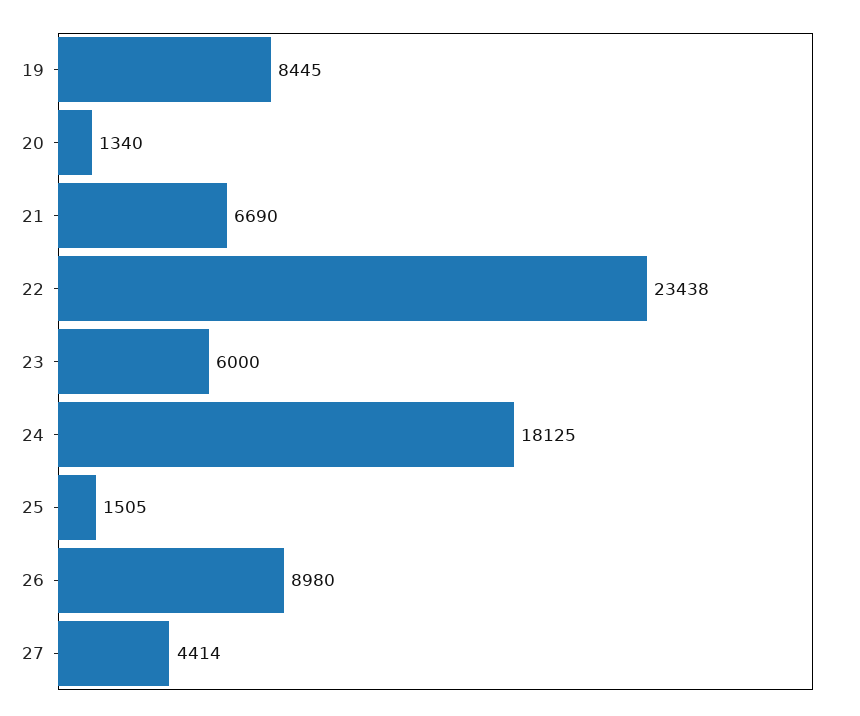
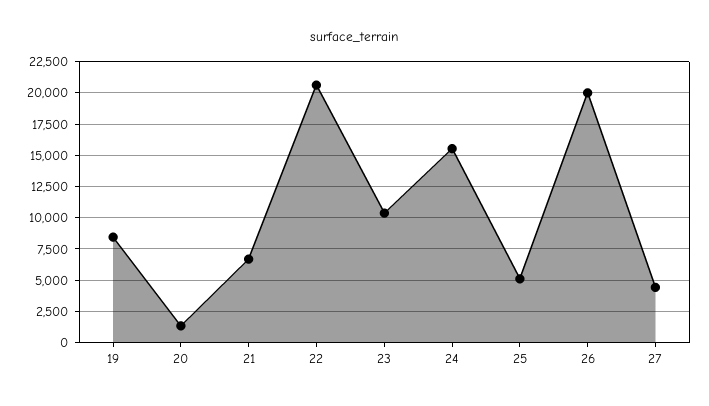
  {
    "19": 8445,
    "20": 1340,
    "21": 6690,
-   "22": 23438,
+   "22": 20500,
-   "23": 6000,
+   "23": 10500,
-   "24": 18125,
+   "24": 15500,
-   "25": 1505,
+   "25": 5000,
-   "26": 8980,
+   "26": 20000,
    "27": 4414
  }

